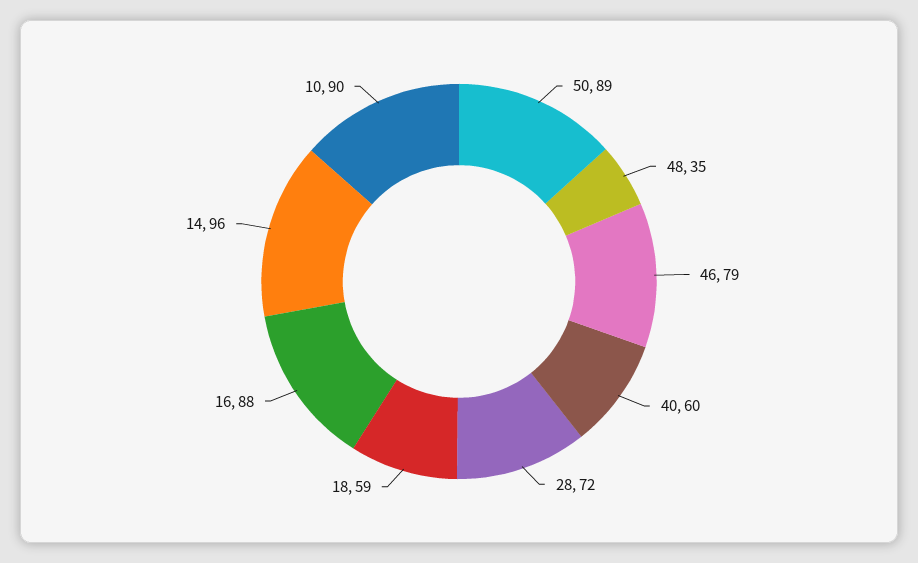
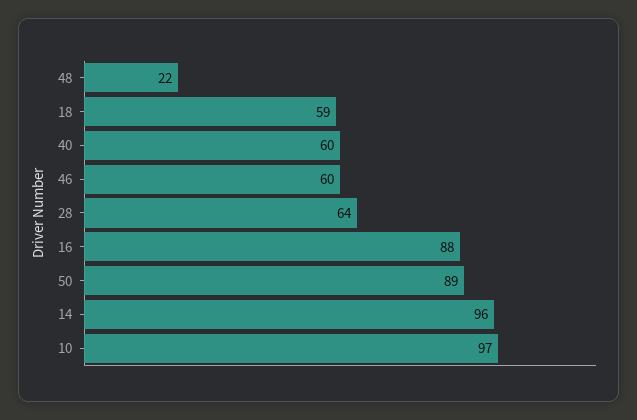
  {
    "50": 89,
-   "48": 35,
+   "48": 22,
-   "46": 79,
+   "46": 60,
    "40": 60,
-   "28": 72,
+   "28": 64,
    "18": 59,
    "16": 88,
    "14": 96,
-   "10": 90
+   "10": 97
  }

